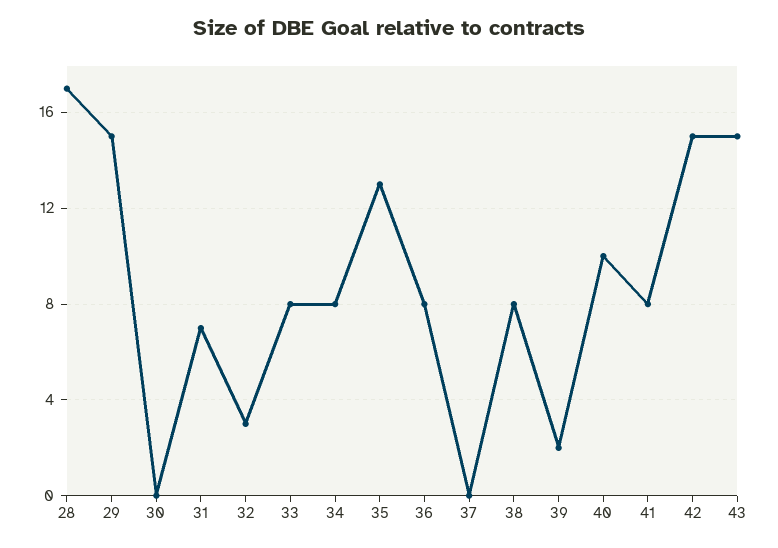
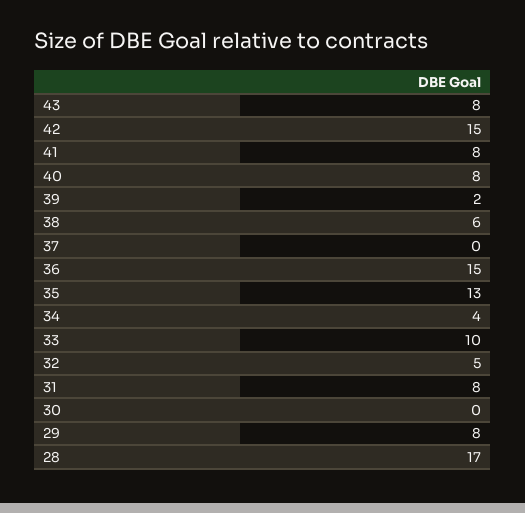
  {
    "28": 17,
-   "29": 15,
+   "29": 8,
    "30": 0,
-   "31": 7,
+   "31": 8,
-   "32": 3,
+   "32": 5,
-   "33": 8,
+   "33": 10,
-   "34": 8,
+   "34": 4,
    "35": 13,
-   "36": 8,
+   "36": 15,
    "37": 0,
-   "38": 8,
+   "38": 6,
    "39": 2,
-   "40": 10,
+   "40": 8,
    "41": 8,
    "42": 15,
-   "43": 15
+   "43": 8
  }

